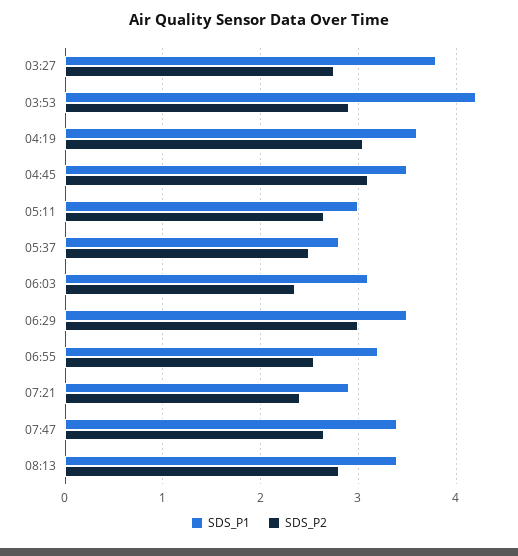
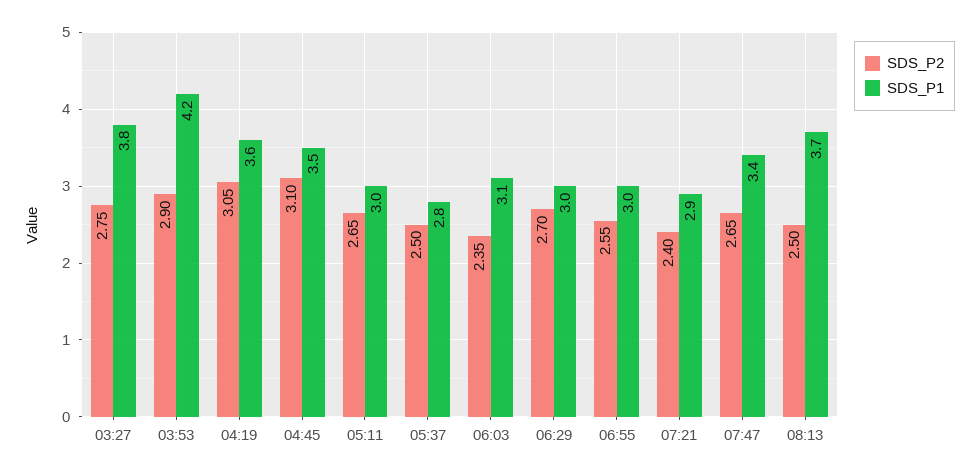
  {
    "SDS_P1": {
      "03:27": 3.8,
      "03:53": 4.2,
      "04:19": 3.6,
      "04:45": 3.5,
      "05:11": 3,
      "05:37": 2.8,
      "06:03": 3.1,
-     "06:29": 3.5,
+     "06:29": 3,
-     "06:55": 3.2,
+     "06:55": 3,
      "07:21": 2.9,
      "07:47": 3.4,
-     "08:13": 3.4
+     "08:13": 3.7
    },
    "SDS_P2": {
      "03:27": 2.75,
      "03:53": 2.9,
      "04:19": 3.05,
      "04:45": 3.1,
      "05:11": 2.65,
      "05:37": 2.5,
      "06:03": 2.35,
-     "06:29": 3,
+     "06:29": 2.7,
      "06:55": 2.55,
      "07:21": 2.4,
      "07:47": 2.65,
-     "08:13": 2.8
+     "08:13": 2.5
    }
  }

